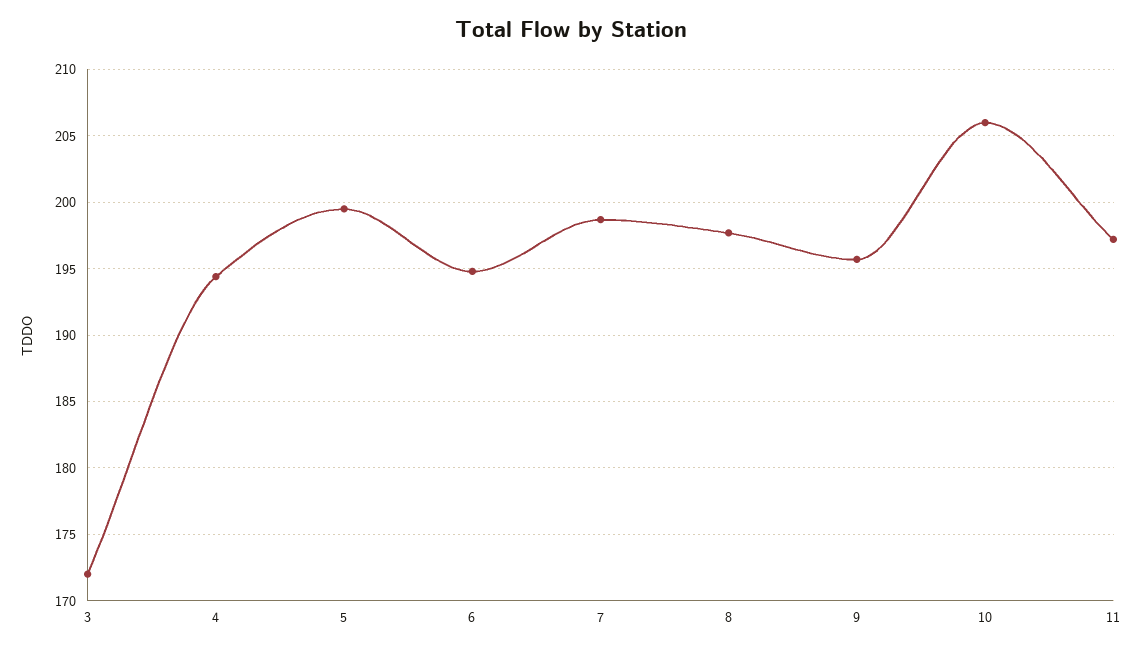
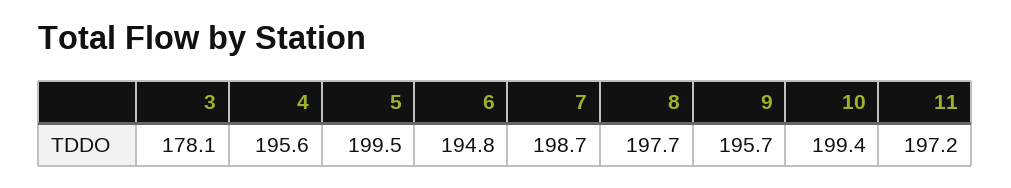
  {
-   "3": 172,
+   "3": 178.1,
-   "4": 194.5,
+   "4": 195.6,
    "5": 199.5,
    "6": 194.8,
    "7": 198.7,
    "8": 197.7,
    "9": 195.7,
-   "10": 206,
+   "10": 199.4,
    "11": 197.2
  }

